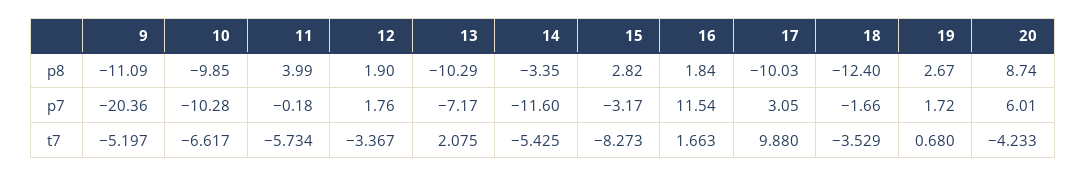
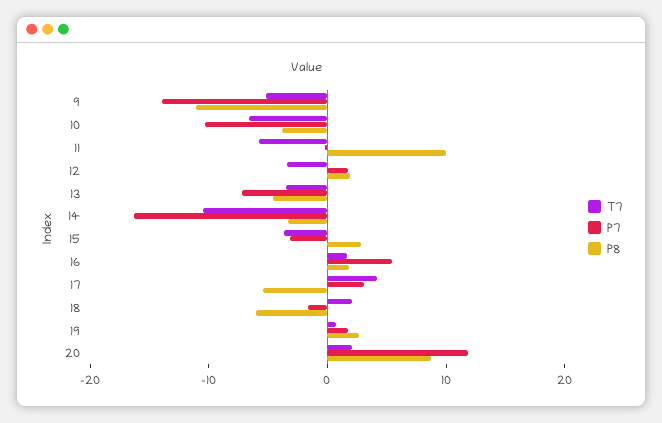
  {
    "p8": {
      "9": -11.09,
-     "10": -9.85,
+     "10": -4,
-     "11": 3.99,
+     "11": 10,
      "12": 1.9,
-     "13": -10.29,
+     "13": -4,
      "14": -3.35,
      "15": 2.82,
      "16": 1.84,
-     "17": -10.03,
+     "17": -6,
-     "18": -12.4,
+     "18": -6,
      "19": 2.67,
      "20": 8.74
    },
    "p7": {
-     "9": -20.36,
+     "9": -14,
      "10": -10.28,
      "11": -0.18,
      "12": 1.76,
      "13": -7.17,
-     "14": -11.6,
+     "14": -16,
      "15": -3.17,
-     "16": 11.54,
+     "16": 6,
      "17": 3.05,
      "18": -1.66,
      "19": 1.72,
-     "20": 6.01
+     "20": 12
    },
    "t7": {
      "9": -5.197,
      "10": -6.617,
      "11": -5.734,
      "12": -3.367,
-     "13": 2.075,
+     "13": -4,
-     "14": -5.425,
+     "14": -10,
-     "15": -8.273,
+     "15": -4,
      "16": 1.663,
-     "17": 9.88,
+     "17": 4,
-     "18": -3.529,
+     "18": 2,
      "19": 0.68,
-     "20": -4.233
+     "20": 2
    }
  }

